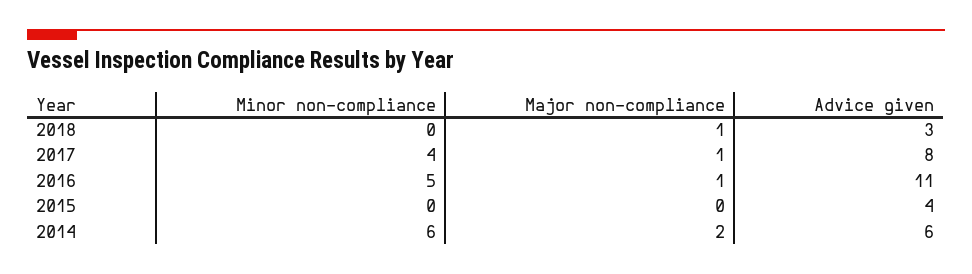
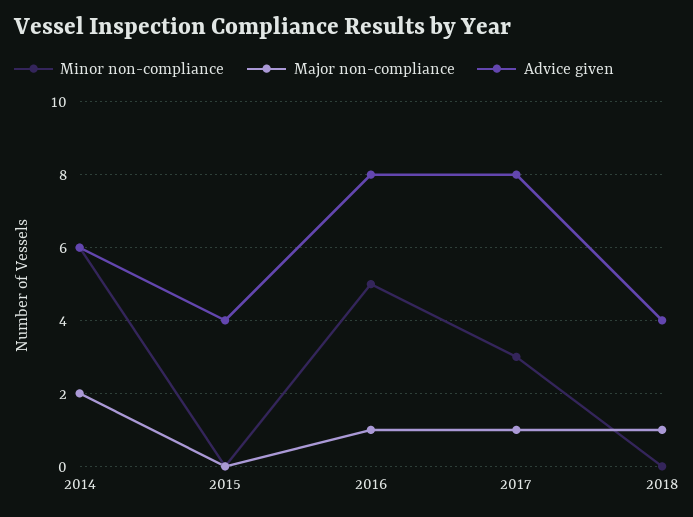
  {
    "Minor non-compliance": {
      "2018": 0,
-     "2017": 4,
+     "2017": 3,
      "2016": 5,
      "2015": 0,
      "2014": 6
    },
    "Major non-compliance": {
      "2018": 1,
      "2017": 1,
      "2016": 1,
      "2015": 0,
      "2014": 2
    },
    "Advice given": {
-     "2018": 3,
+     "2018": 4,
      "2017": 8,
-     "2016": 11,
+     "2016": 8,
      "2015": 4,
      "2014": 6
    }
  }

